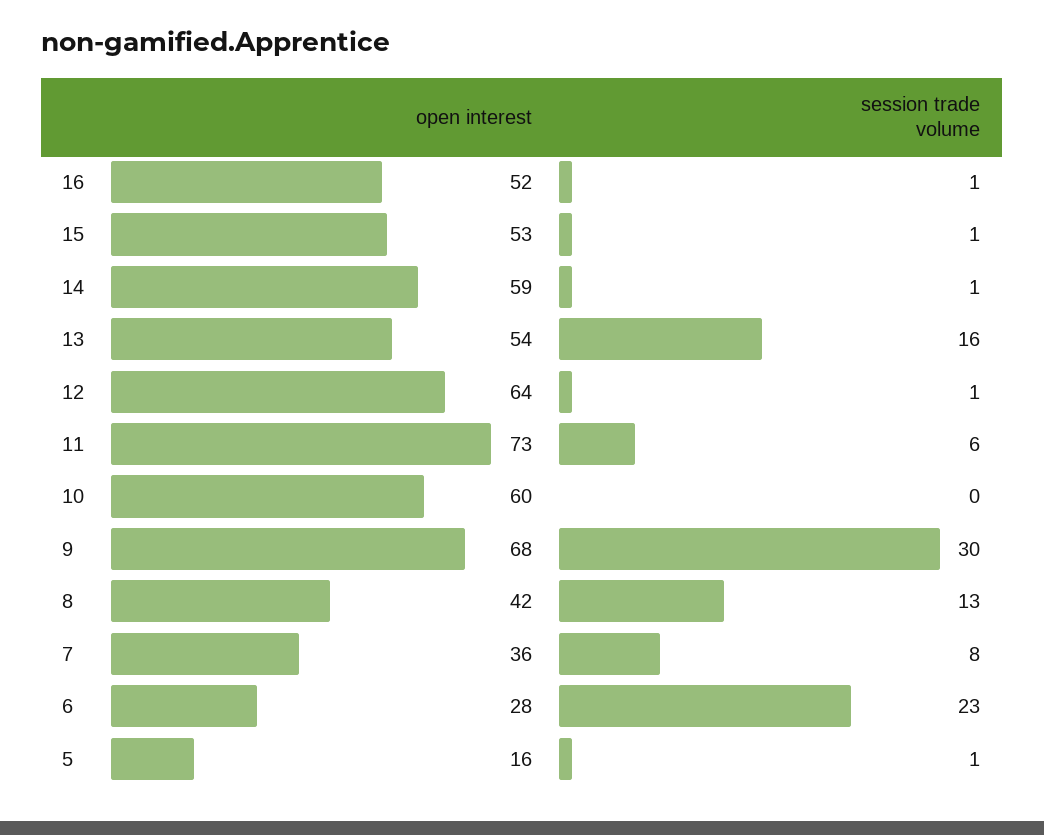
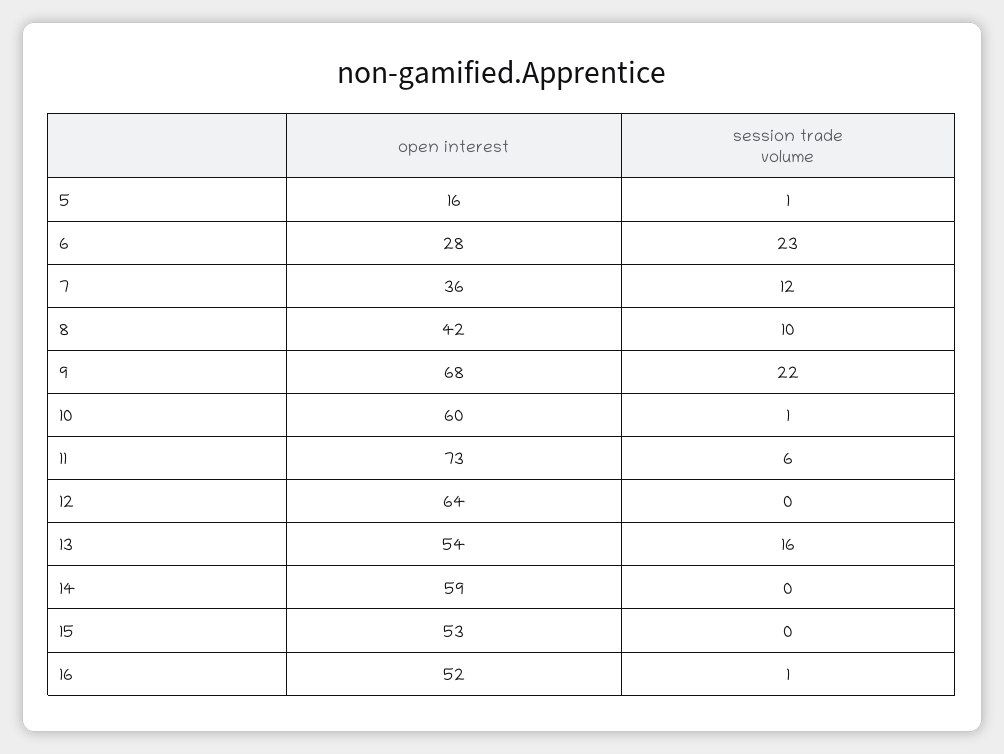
  {
    "open interest": {
      "16": 52,
      "15": 53,
      "14": 59,
      "13": 54,
      "12": 64,
      "11": 73,
      "10": 60,
      "9": 68,
      "8": 42,
      "7": 36,
      "6": 28,
      "5": 16
    },
    "session trade volume": {
      "16": 1,
-     "15": 1,
+     "15": 0,
-     "14": 1,
+     "14": 0,
      "13": 16,
-     "12": 1,
+     "12": 0,
      "11": 6,
-     "10": 0,
+     "10": 1,
-     "9": 30,
+     "9": 22,
-     "8": 13,
+     "8": 10,
-     "7": 8,
+     "7": 12,
      "6": 23,
      "5": 1
    }
  }

